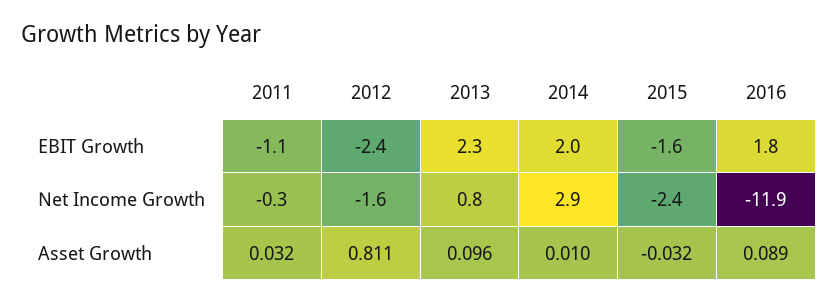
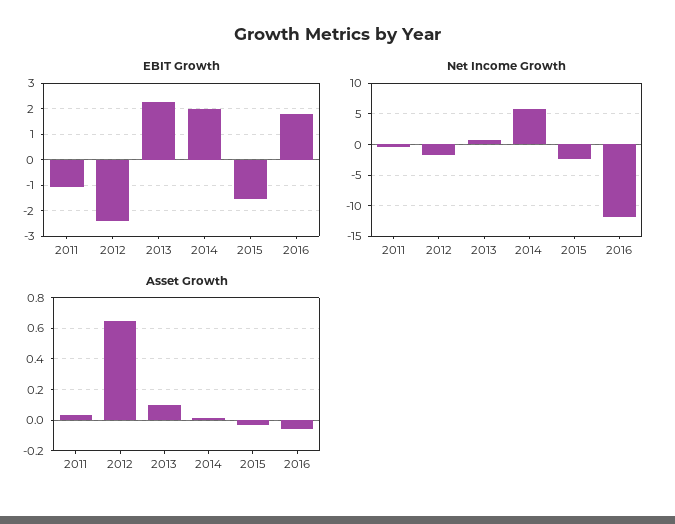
  {
    "EBIT Growth": {
      "2011": -1.1,
      "2012": -2.4,
      "2013": 2.3,
      "2014": 2,
      "2015": -1.6,
      "2016": 1.8
    },
    "Net Income Growth": {
      "2011": -0.3,
      "2012": -1.6,
      "2013": 0.8,
-     "2014": 2.9,
+     "2014": 6,
      "2015": -2.4,
      "2016": -11.9
    },
    "Asset Growth": {
      "2011": 0.032,
-     "2012": 0.811,
+     "2012": 0.65,
      "2013": 0.096,
      "2014": 0.01,
      "2015": -0.032,
-     "2016": 0.089
+     "2016": -0.05
    }
  }

